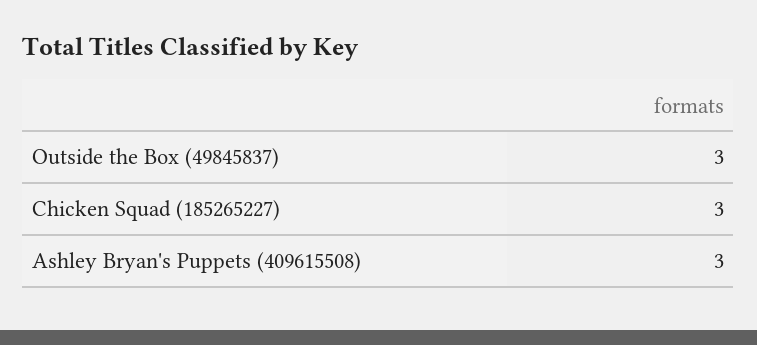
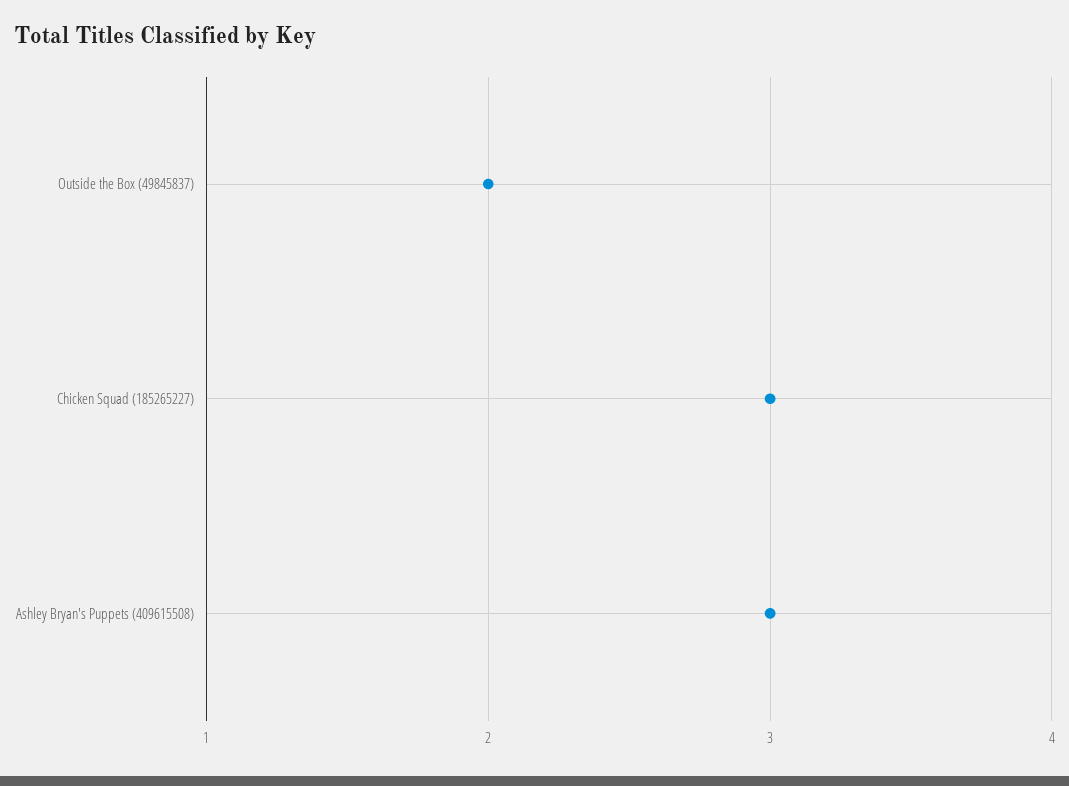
  {
-   "Outside the Box (49845837)": 3,
+   "Outside the Box (49845837)": 2,
    "Chicken Squad (185265227)": 3,
    "Ashley Bryan's Puppets (409615508)": 3
  }

